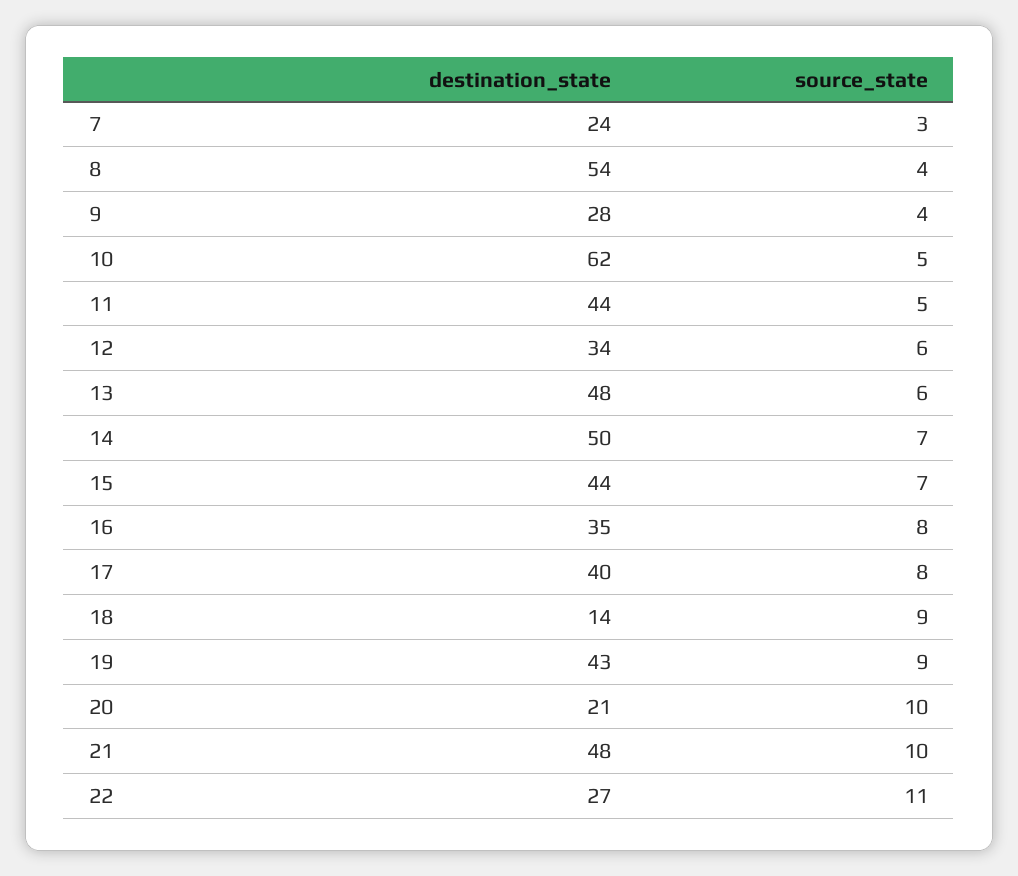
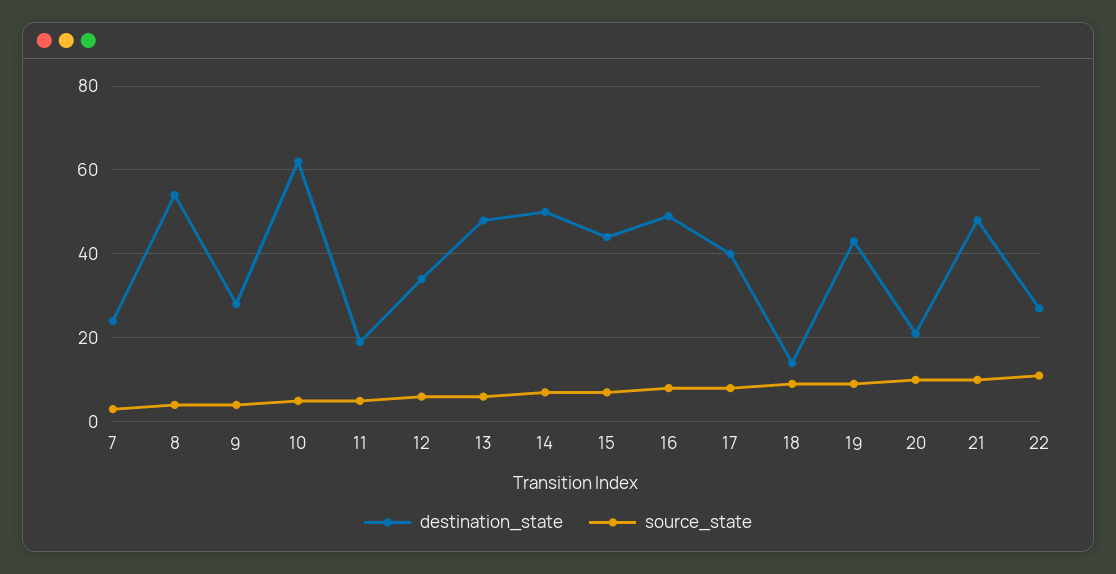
  {
    "destination_state": {
      "7": 24,
      "8": 54,
      "9": 28,
      "10": 62,
-     "11": 44,
+     "11": 20,
      "12": 34,
      "13": 48,
      "14": 50,
      "15": 44,
-     "16": 35,
+     "16": 50,
      "17": 40,
      "18": 14,
      "19": 43,
      "20": 21,
      "21": 48,
      "22": 27
    },
    "source_state": {
      "7": 3,
      "8": 4,
      "9": 4,
      "10": 5,
      "11": 5,
      "12": 6,
      "13": 6,
      "14": 7,
      "15": 7,
      "16": 8,
      "17": 8,
      "18": 9,
      "19": 9,
      "20": 10,
      "21": 10,
      "22": 11
    }
  }

